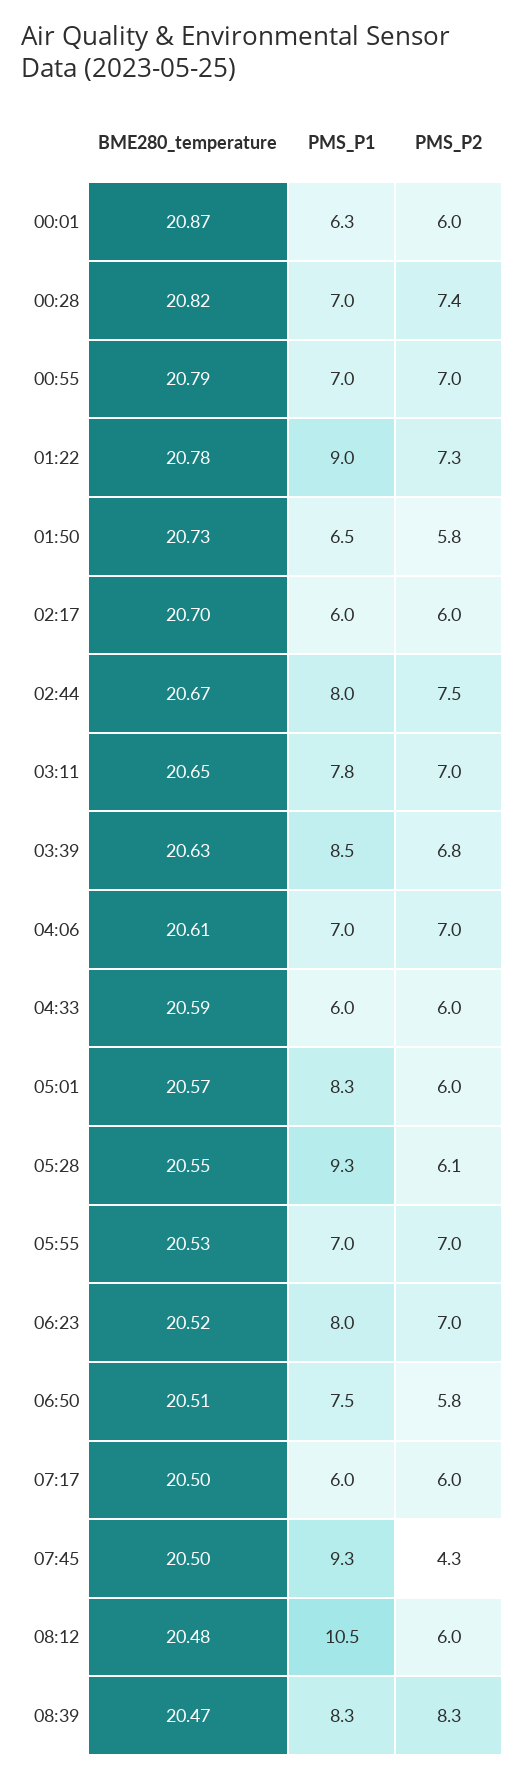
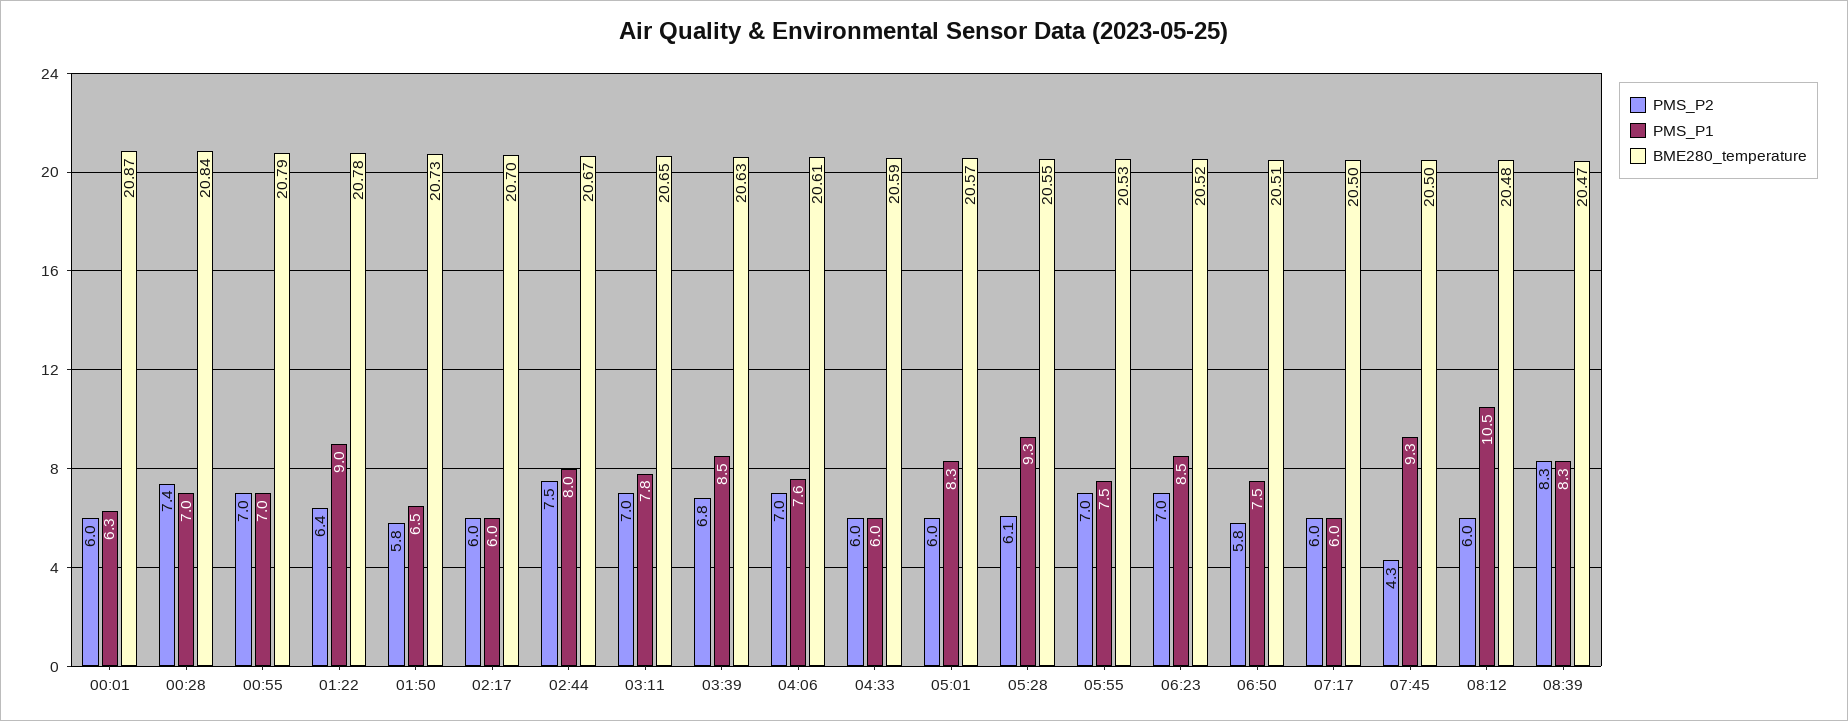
  {
    "BME280_temperature": {
      "00:01": 20.87,
-     "00:28": 20.82,
+     "00:28": 20.84,
      "00:55": 20.79,
      "01:22": 20.78,
      "01:50": 20.73,
      "02:17": 20.7,
      "02:44": 20.67,
      "03:11": 20.65,
      "03:39": 20.63,
      "04:06": 20.61,
      "04:33": 20.59,
      "05:01": 20.57,
      "05:28": 20.55,
      "05:55": 20.53,
      "06:23": 20.52,
      "06:50": 20.51,
      "07:17": 20.5,
      "07:45": 20.5,
      "08:12": 20.48,
      "08:39": 20.47
    },
    "PMS_P1": {
      "00:01": 6.3,
      "00:28": 7,
      "00:55": 7,
      "01:22": 9,
      "01:50": 6.5,
      "02:17": 6,
      "02:44": 8,
      "03:11": 7.8,
      "03:39": 8.5,
-     "04:06": 7,
+     "04:06": 7.6,
      "04:33": 6,
      "05:01": 8.3,
      "05:28": 9.3,
-     "05:55": 7,
+     "05:55": 7.5,
-     "06:23": 8,
+     "06:23": 8.5,
      "06:50": 7.5,
      "07:17": 6,
      "07:45": 9.3,
      "08:12": 10.5,
      "08:39": 8.3
    },
    "PMS_P2": {
      "00:01": 6,
      "00:28": 7.4,
      "00:55": 7,
-     "01:22": 7.3,
+     "01:22": 6.4,
      "01:50": 5.8,
      "02:17": 6,
      "02:44": 7.5,
      "03:11": 7,
      "03:39": 6.8,
      "04:06": 7,
      "04:33": 6,
      "05:01": 6,
      "05:28": 6.1,
      "05:55": 7,
      "06:23": 7,
      "06:50": 5.8,
      "07:17": 6,
      "07:45": 4.3,
      "08:12": 6,
      "08:39": 8.3
    }
  }

